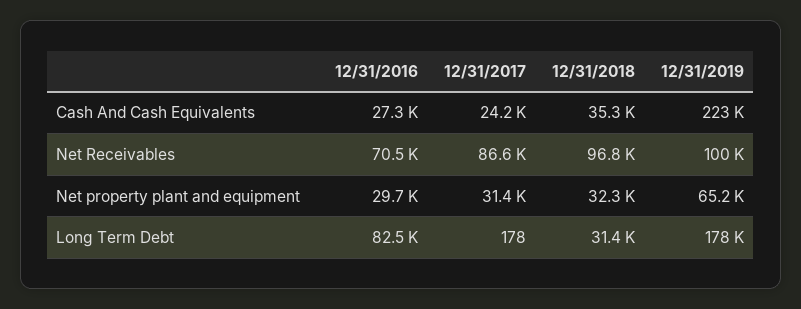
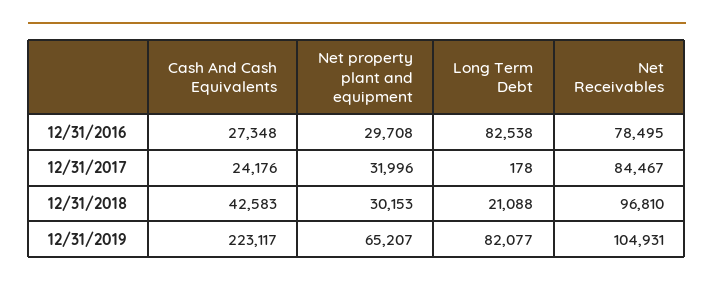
  {
    "12/31/2016": {
      "Cash And Cash Equivalents": 27348,
-     "Net Receivables": 70500,
+     "Net Receivables": 78495,
      "Net property plant and equipment": 29708,
      "Long Term Debt": 82538
    },
    "12/31/2017": {
      "Cash And Cash Equivalents": 24176,
-     "Net Receivables": 86600,
+     "Net Receivables": 84467,
-     "Net property plant and equipment": 31400,
+     "Net property plant and equipment": 31996,
      "Long Term Debt": 178
    },
    "12/31/2018": {
-     "Cash And Cash Equivalents": 35300,
+     "Cash And Cash Equivalents": 42583,
      "Net Receivables": 96810,
-     "Net property plant and equipment": 32300,
+     "Net property plant and equipment": 30153,
-     "Long Term Debt": 31400
+     "Long Term Debt": 21088
    },
    "12/31/2019": {
      "Cash And Cash Equivalents": 223117,
-     "Net Receivables": 100000,
+     "Net Receivables": 104931,
      "Net property plant and equipment": 65207,
-     "Long Term Debt": 178000
+     "Long Term Debt": 82077
    }
  }

